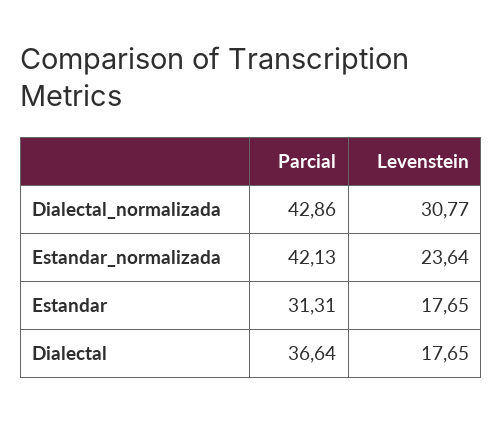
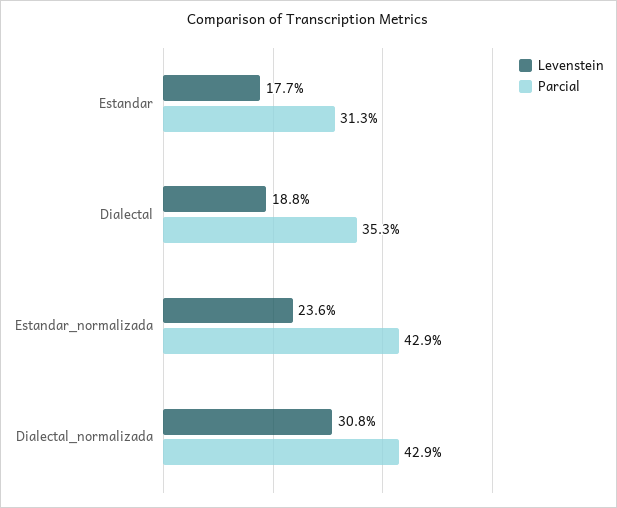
  {
    "Parcial": {
      "Dialectal_normalizada": 42.86,
-     "Estandar_normalizada": 42.13,
+     "Estandar_normalizada": 42.9,
      "Estandar": 31.31,
-     "Dialectal": 36.64
+     "Dialectal": 35.3
    },
    "Levenstein": {
      "Dialectal_normalizada": 30.77,
      "Estandar_normalizada": 23.64,
      "Estandar": 17.65,
-     "Dialectal": 17.65
+     "Dialectal": 18.8
    }
  }

